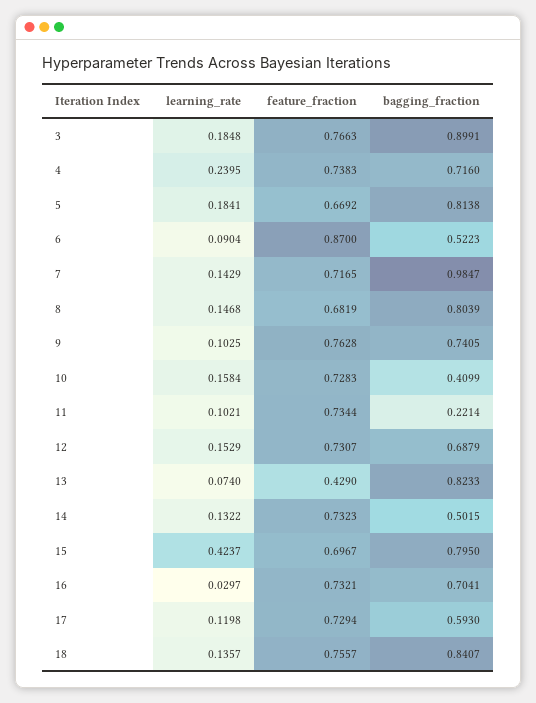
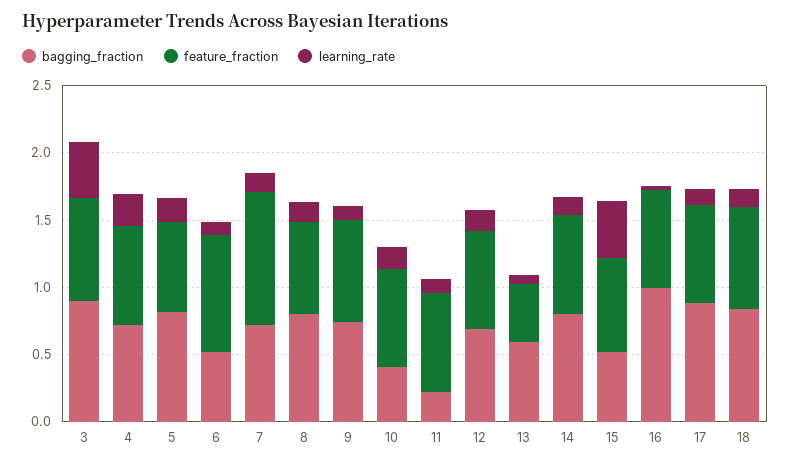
  {
    "learning_rate": {
-     "3": 0.1848,
+     "3": 0.4,
      "4": 0.2395,
      "5": 0.1841,
      "6": 0.0904,
      "7": 0.1429,
      "8": 0.1468,
      "9": 0.1025,
      "10": 0.1584,
      "11": 0.1021,
      "12": 0.1529,
      "13": 0.074,
      "14": 0.1322,
      "15": 0.4237,
      "16": 0.0297,
      "17": 0.1198,
      "18": 0.1357
    },
    "feature_fraction": {
      "3": 0.7663,
      "4": 0.7383,
      "5": 0.6692,
      "6": 0.87,
-     "7": 0.7165,
+     "7": 1,
      "8": 0.6819,
      "9": 0.7628,
      "10": 0.7283,
      "11": 0.7344,
      "12": 0.7307,
      "13": 0.429,
      "14": 0.7323,
      "15": 0.6967,
      "16": 0.7321,
      "17": 0.7294,
      "18": 0.7557
    },
    "bagging_fraction": {
      "3": 0.8991,
      "4": 0.716,
      "5": 0.8138,
      "6": 0.5223,
-     "7": 0.9847,
+     "7": 0.7,
      "8": 0.8039,
      "9": 0.7405,
      "10": 0.4099,
      "11": 0.2214,
      "12": 0.6879,
-     "13": 0.8233,
+     "13": 0.6,
-     "14": 0.5015,
+     "14": 0.8,
-     "15": 0.795,
+     "15": 0.5,
-     "16": 0.7041,
+     "16": 1,
-     "17": 0.593,
+     "17": 0.9,
      "18": 0.8407
    }
  }

